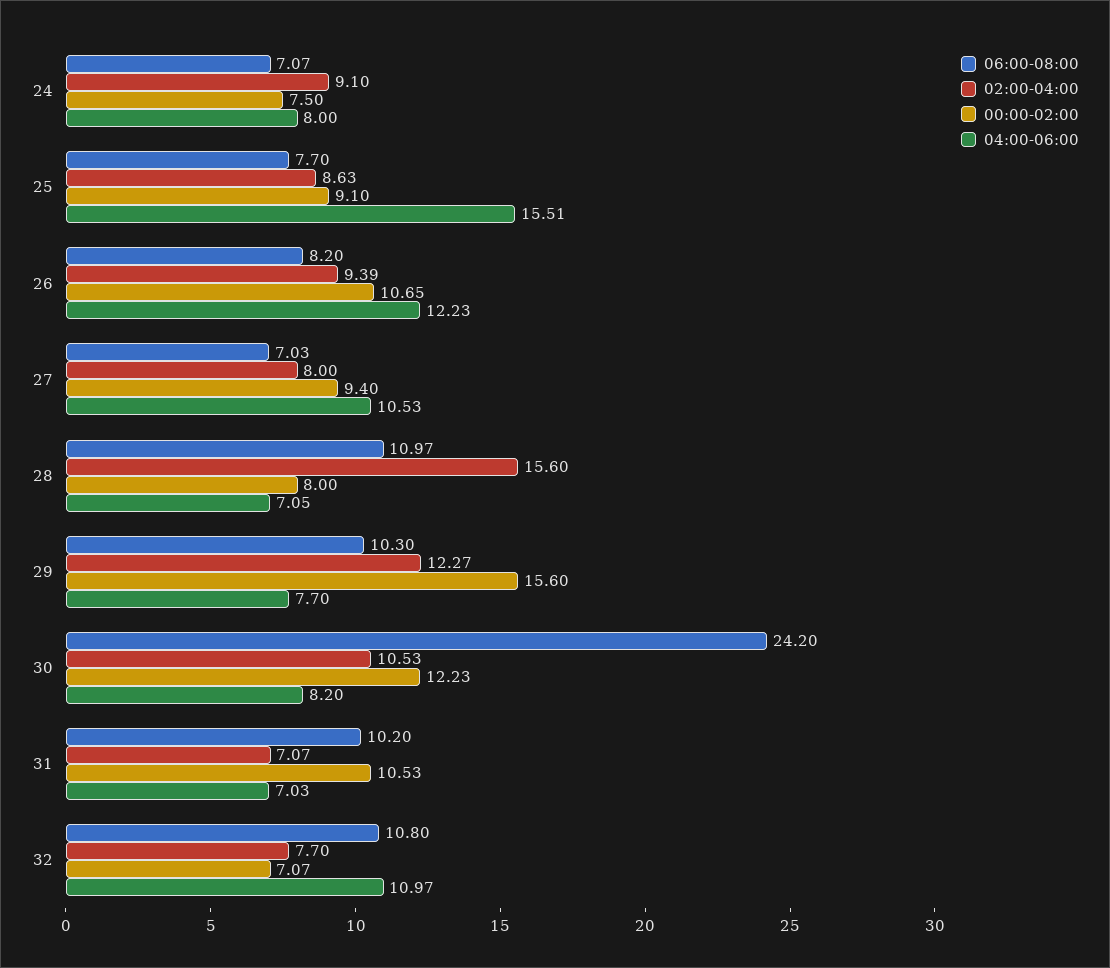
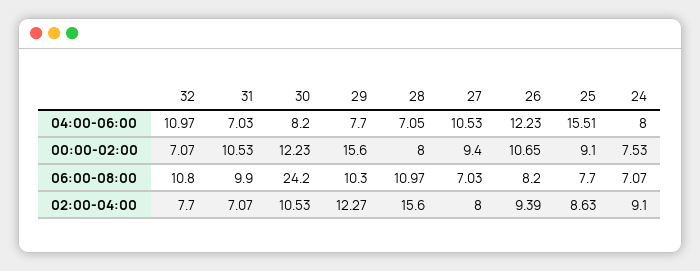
  {
    "06:00-08:00": {
      "24": 7.07,
      "25": 7.7,
      "26": 8.2,
      "27": 7.03,
      "28": 10.97,
      "29": 10.3,
      "30": 24.2,
-     "31": 10.2,
+     "31": 9.9,
      "32": 10.8
    },
    "02:00-04:00": {
      "24": 9.1,
      "25": 8.63,
      "26": 9.39,
      "27": 8,
      "28": 15.6,
      "29": 12.27,
      "30": 10.53,
      "31": 7.07,
      "32": 7.7
    },
    "00:00-02:00": {
-     "24": 7.5,
+     "24": 7.53,
      "25": 9.1,
      "26": 10.65,
      "27": 9.4,
      "28": 8,
      "29": 15.6,
      "30": 12.23,
      "31": 10.53,
      "32": 7.07
    },
    "04:00-06:00": {
      "24": 8,
      "25": 15.51,
      "26": 12.23,
      "27": 10.53,
      "28": 7.05,
      "29": 7.7,
      "30": 8.2,
      "31": 7.03,
      "32": 10.97
    }
  }

